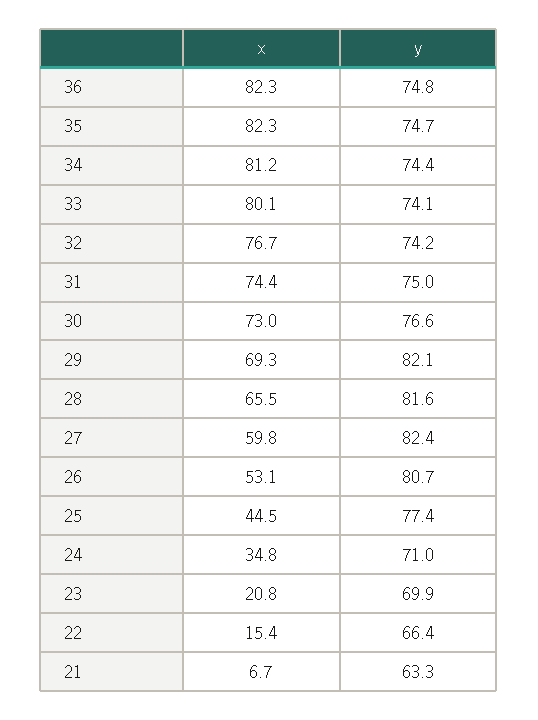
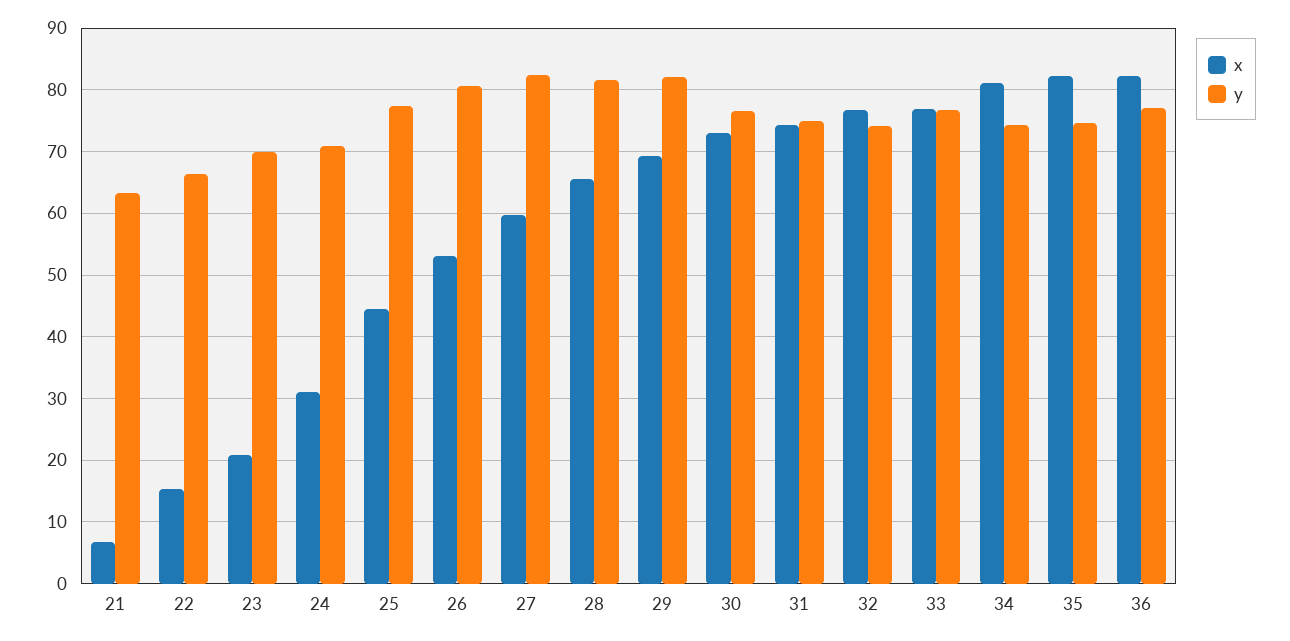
  {
    "x": {
      "36": 82.3,
      "35": 82.3,
      "34": 81.2,
-     "33": 80.1,
+     "33": 77,
      "32": 76.7,
      "31": 74.4,
      "30": 73,
      "29": 69.3,
      "28": 65.5,
      "27": 59.8,
      "26": 53.1,
      "25": 44.5,
-     "24": 34.8,
+     "24": 31,
      "23": 20.8,
      "22": 15.4,
      "21": 6.7
    },
    "y": {
-     "36": 74.8,
+     "36": 77,
      "35": 74.7,
      "34": 74.4,
-     "33": 74.1,
+     "33": 77,
      "32": 74.2,
      "31": 75,
      "30": 76.6,
      "29": 82.1,
      "28": 81.6,
      "27": 82.4,
      "26": 80.7,
      "25": 77.4,
      "24": 71,
      "23": 69.9,
      "22": 66.4,
      "21": 63.3
    }
  }

